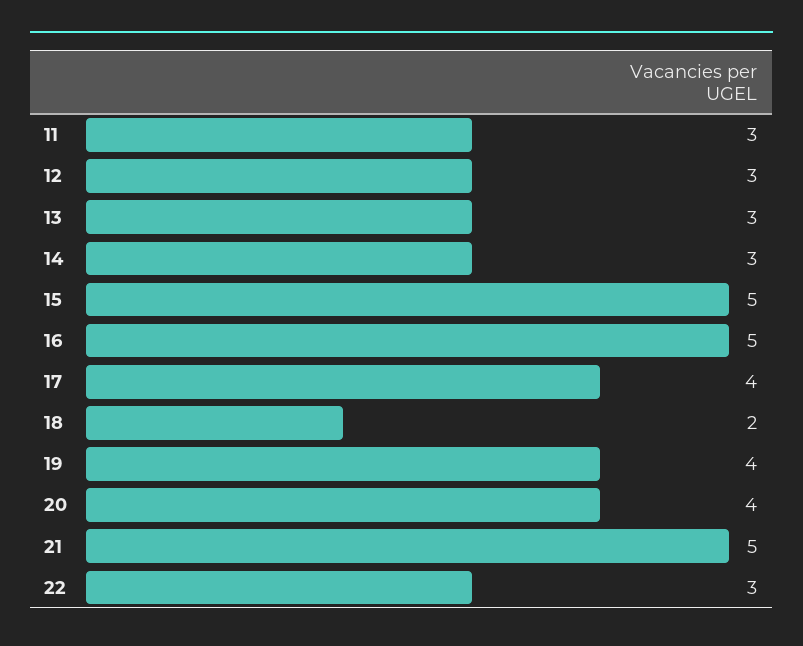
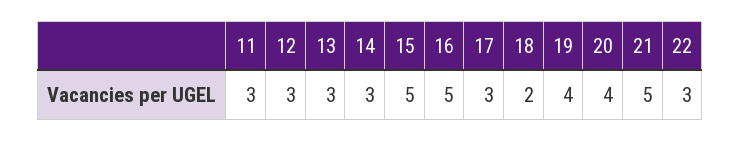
  {
    "11": 3,
    "12": 3,
    "13": 3,
    "14": 3,
    "15": 5,
    "16": 5,
-   "17": 4,
+   "17": 3,
    "18": 2,
    "19": 4,
    "20": 4,
    "21": 5,
    "22": 3
  }

